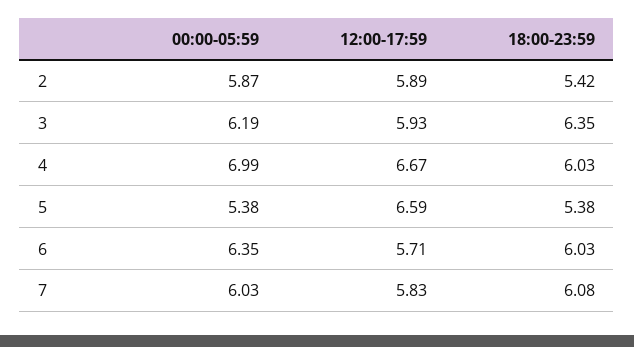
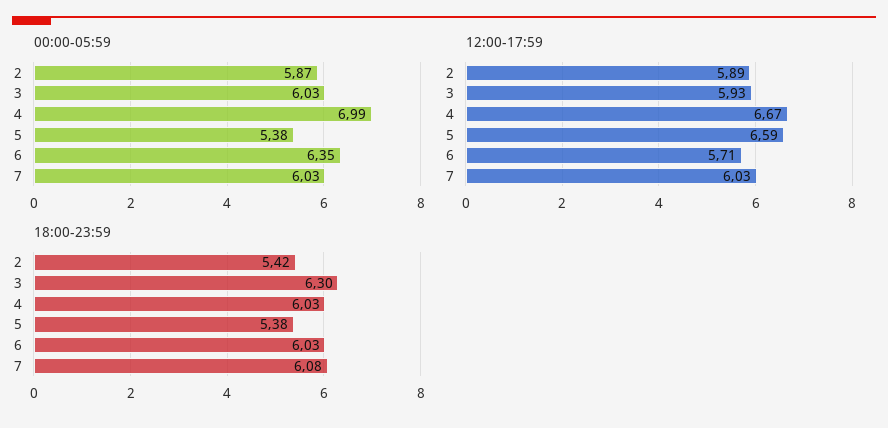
  {
    "00:00-05:59": {
      "2": 5.87,
-     "3": 6.19,
+     "3": 6.03,
      "4": 6.99,
      "5": 5.38,
      "6": 6.35,
      "7": 6.03
    },
    "12:00-17:59": {
      "2": 5.89,
      "3": 5.93,
      "4": 6.67,
      "5": 6.59,
      "6": 5.71,
-     "7": 5.83
+     "7": 6.03
    },
    "18:00-23:59": {
      "2": 5.42,
-     "3": 6.35,
+     "3": 6.3,
      "4": 6.03,
      "5": 5.38,
      "6": 6.03,
      "7": 6.08
    }
  }

